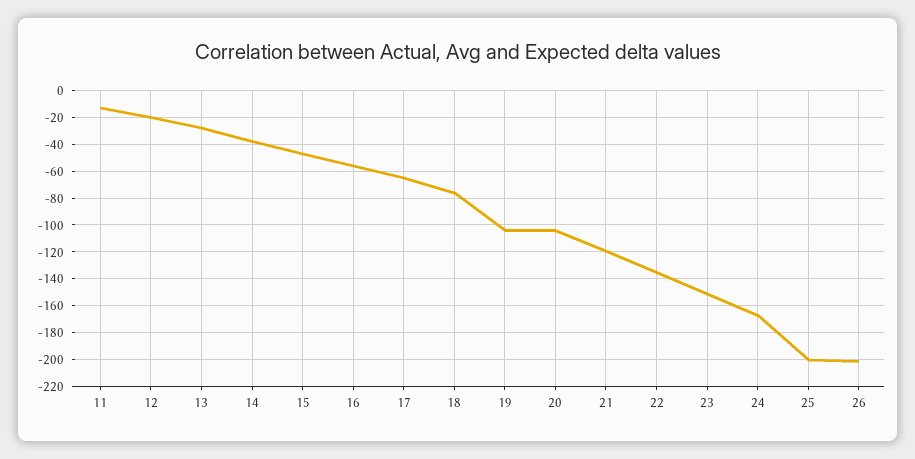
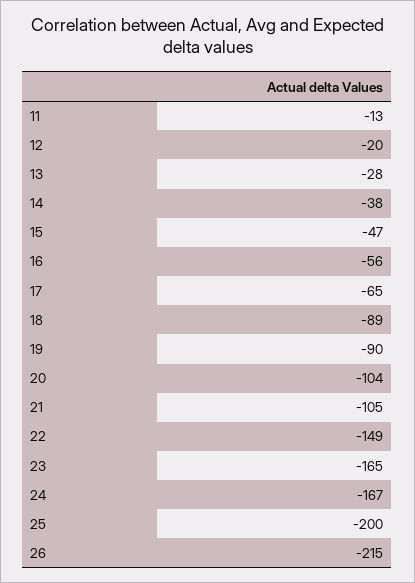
  {
    "11": -13,
    "12": -20,
    "13": -28,
    "14": -38,
    "15": -47,
    "16": -56,
    "17": -65,
-   "18": -75,
+   "18": -89,
-   "19": -105,
+   "19": -90,
    "20": -104,
-   "21": -120,
+   "21": -105,
-   "22": -135,
+   "22": -149,
-   "23": -150,
+   "23": -165,
    "24": -167,
    "25": -200,
-   "26": -200
+   "26": -215
  }

